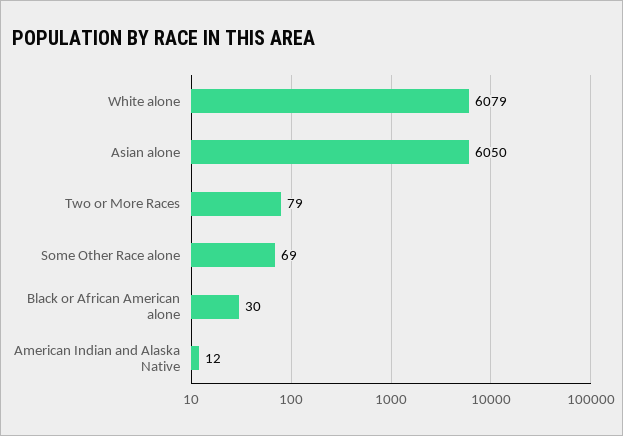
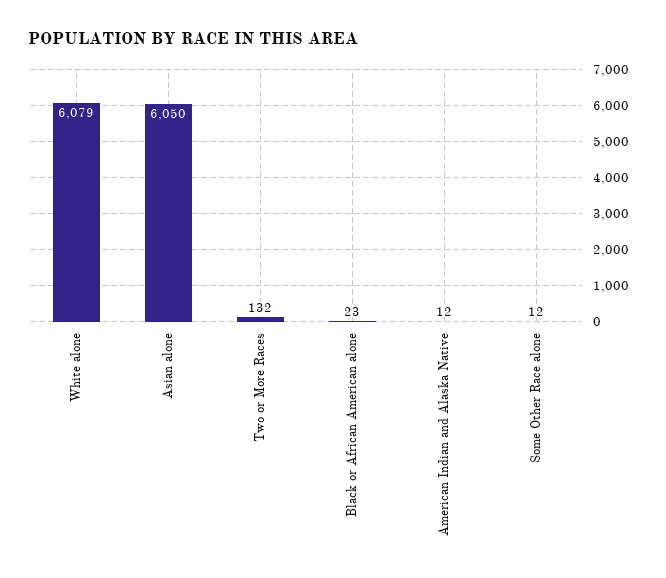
  {
    "White alone": 6079,
    "Asian alone": 6050,
-   "Two or More Races": 79,
+   "Two or More Races": 132,
-   "Some Other Race alone": 69,
+   "Some Other Race alone": 12,
-   "Black or African American alone": 30,
+   "Black or African American alone": 23,
    "American Indian and Alaska Native": 12
  }

